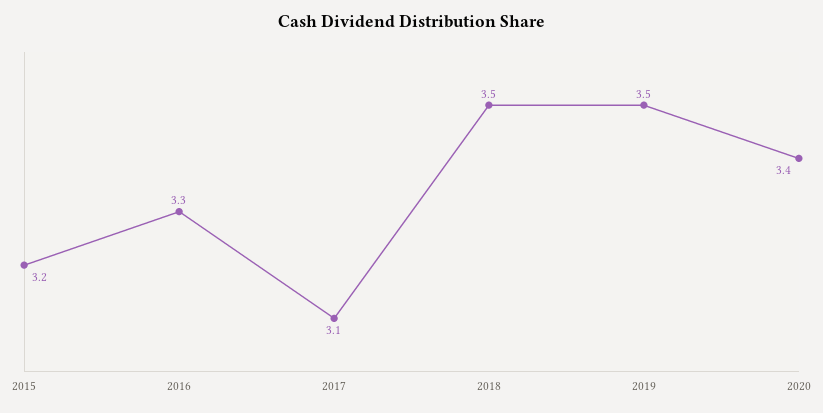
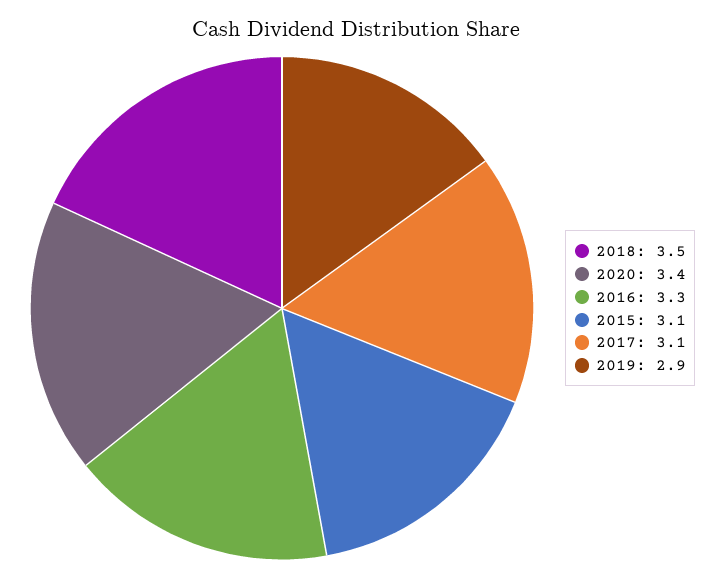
  {
-   "2015": 3.2,
+   "2015": 3.1,
    "2016": 3.3,
    "2017": 3.1,
    "2018": 3.5,
-   "2019": 3.5,
+   "2019": 2.9,
    "2020": 3.4
  }

